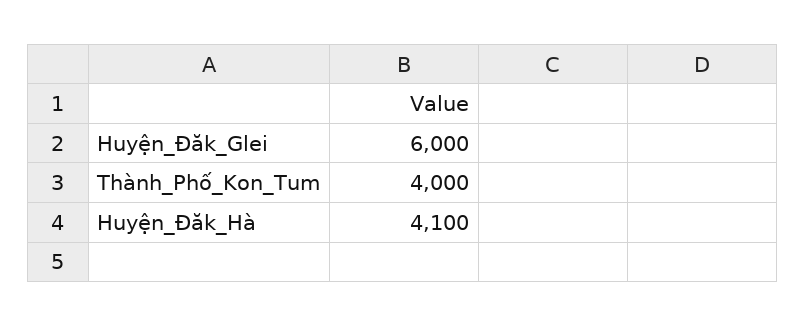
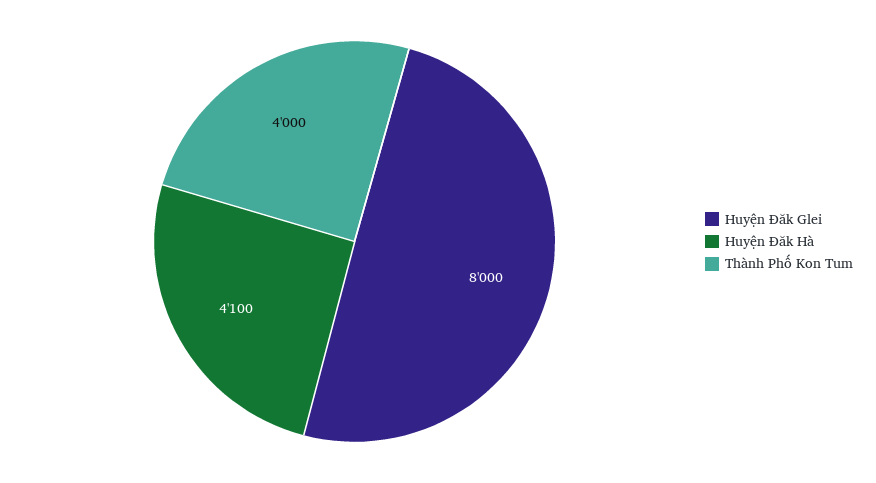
  {
-   "Huyện_Đăk_Glei": 6000,
+   "Huyện_Đăk_Glei": 8000,
    "Thành_Phố_Kon_Tum": 4000,
    "Huyện_Đăk_Hà": 4100
  }

